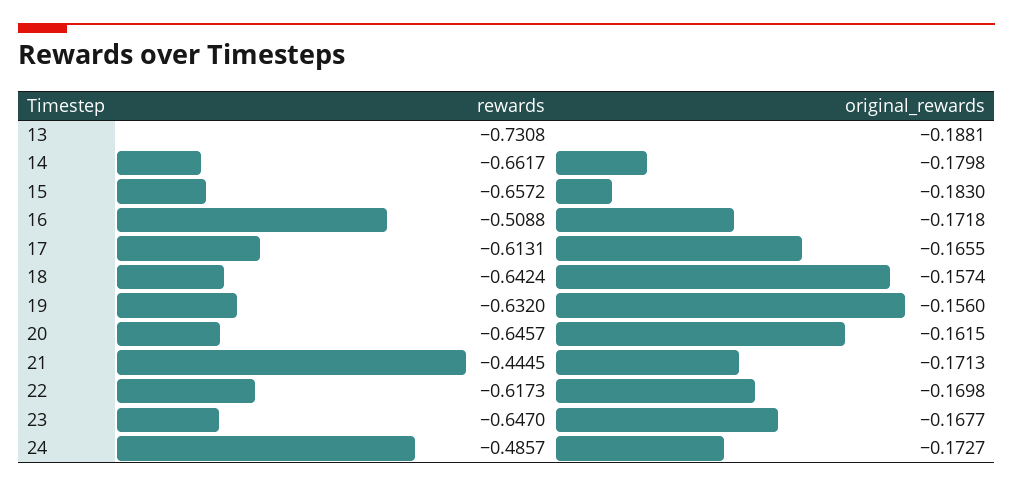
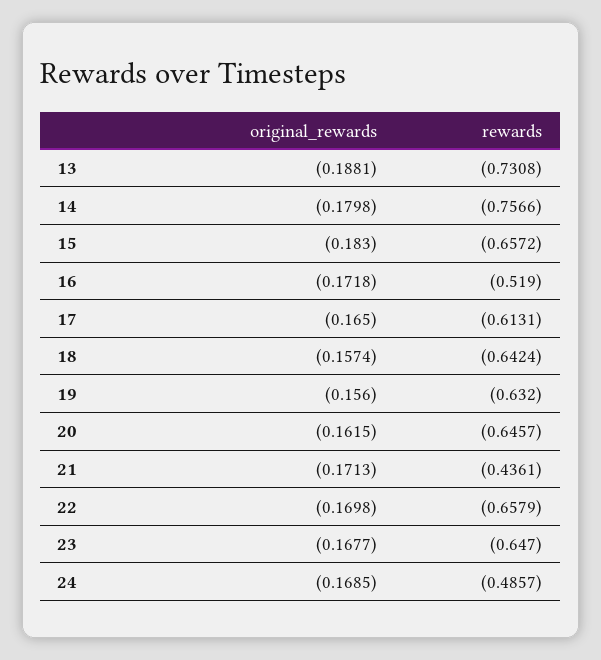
  {
    "rewards": {
      "13": -0.7308,
-     "14": -0.6617,
+     "14": -0.7566,
      "15": -0.6572,
-     "16": -0.5088,
+     "16": -0.519,
      "17": -0.6131,
      "18": -0.6424,
      "19": -0.632,
      "20": -0.6457,
-     "21": -0.4445,
+     "21": -0.4361,
-     "22": -0.6173,
+     "22": -0.6579,
      "23": -0.647,
      "24": -0.4857
    },
    "original_rewards": {
      "13": -0.1881,
      "14": -0.1798,
      "15": -0.183,
      "16": -0.1718,
-     "17": -0.1655,
+     "17": -0.165,
      "18": -0.1574,
      "19": -0.156,
      "20": -0.1615,
      "21": -0.1713,
      "22": -0.1698,
      "23": -0.1677,
-     "24": -0.1727
+     "24": -0.1685
    }
  }

